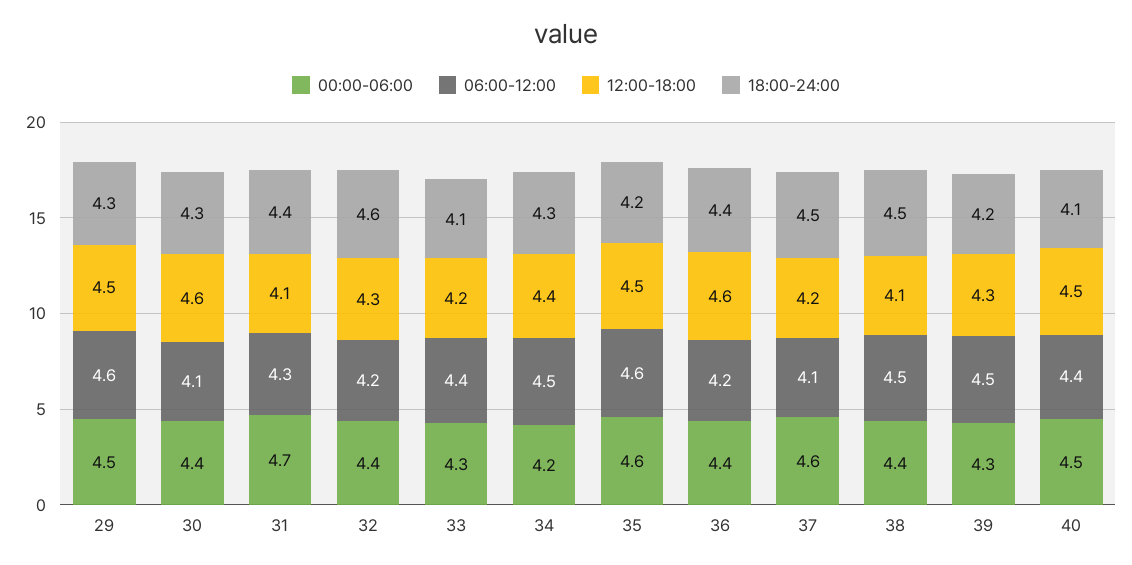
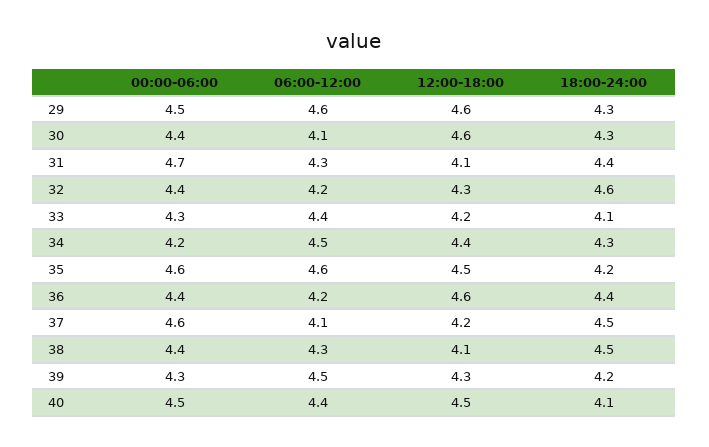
  {
    "00:00-06:00": {
      "29": 4.5,
      "30": 4.4,
      "31": 4.7,
      "32": 4.4,
      "33": 4.3,
      "34": 4.2,
      "35": 4.6,
      "36": 4.4,
      "37": 4.6,
      "38": 4.4,
      "39": 4.3,
      "40": 4.5
    },
    "06:00-12:00": {
      "29": 4.6,
      "30": 4.1,
      "31": 4.3,
      "32": 4.2,
      "33": 4.4,
      "34": 4.5,
      "35": 4.6,
      "36": 4.2,
      "37": 4.1,
-     "38": 4.5,
+     "38": 4.3,
      "39": 4.5,
      "40": 4.4
    },
    "12:00-18:00": {
-     "29": 4.5,
+     "29": 4.6,
      "30": 4.6,
      "31": 4.1,
      "32": 4.3,
      "33": 4.2,
      "34": 4.4,
      "35": 4.5,
      "36": 4.6,
      "37": 4.2,
      "38": 4.1,
      "39": 4.3,
      "40": 4.5
    },
    "18:00-24:00": {
      "29": 4.3,
      "30": 4.3,
      "31": 4.4,
      "32": 4.6,
      "33": 4.1,
      "34": 4.3,
      "35": 4.2,
      "36": 4.4,
      "37": 4.5,
      "38": 4.5,
      "39": 4.2,
      "40": 4.1
    }
  }

